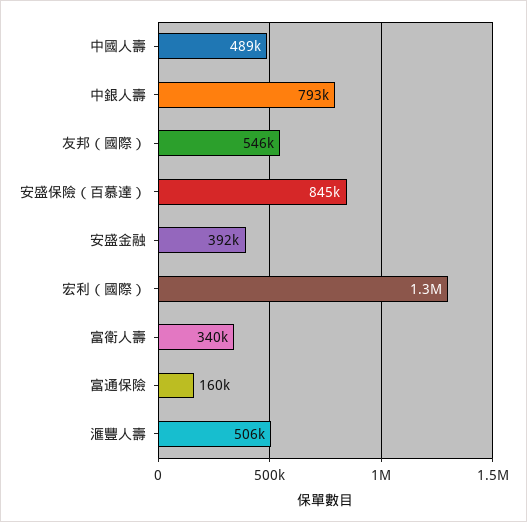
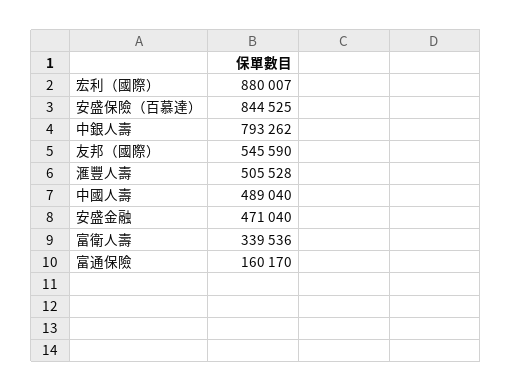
  {
    "中國人壽": 489040,
    "中銀人壽": 793262,
    "友邦（國際）": 545590,
    "安盛保險（百慕達）": 844525,
-   "安盛金融": 392000,
+   "安盛金融": 471040,
-   "宏利（國際）": 1300000,
+   "宏利（國際）": 880007,
    "富衛人壽": 339536,
    "富通保險": 160170,
    "滙豐人壽": 505528
  }

